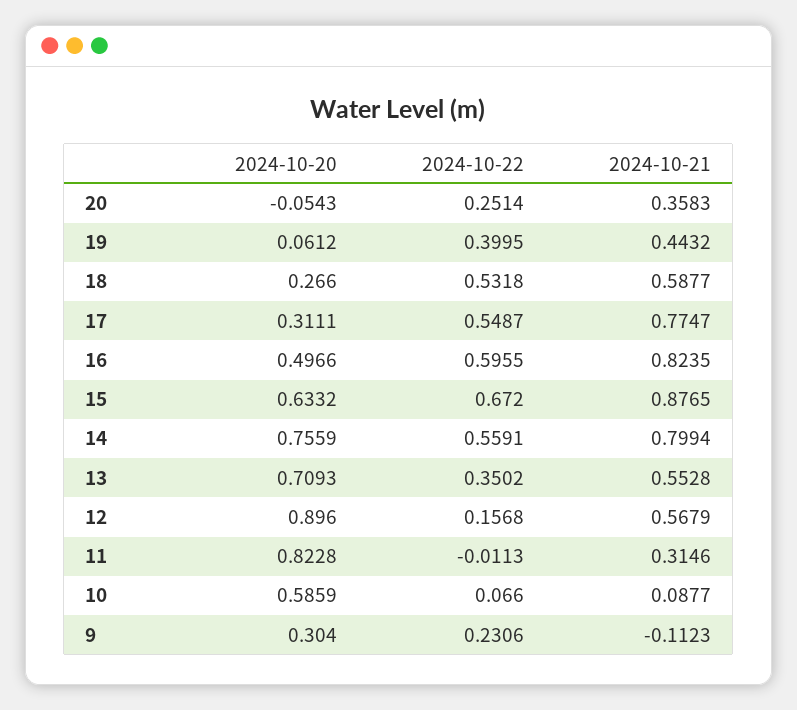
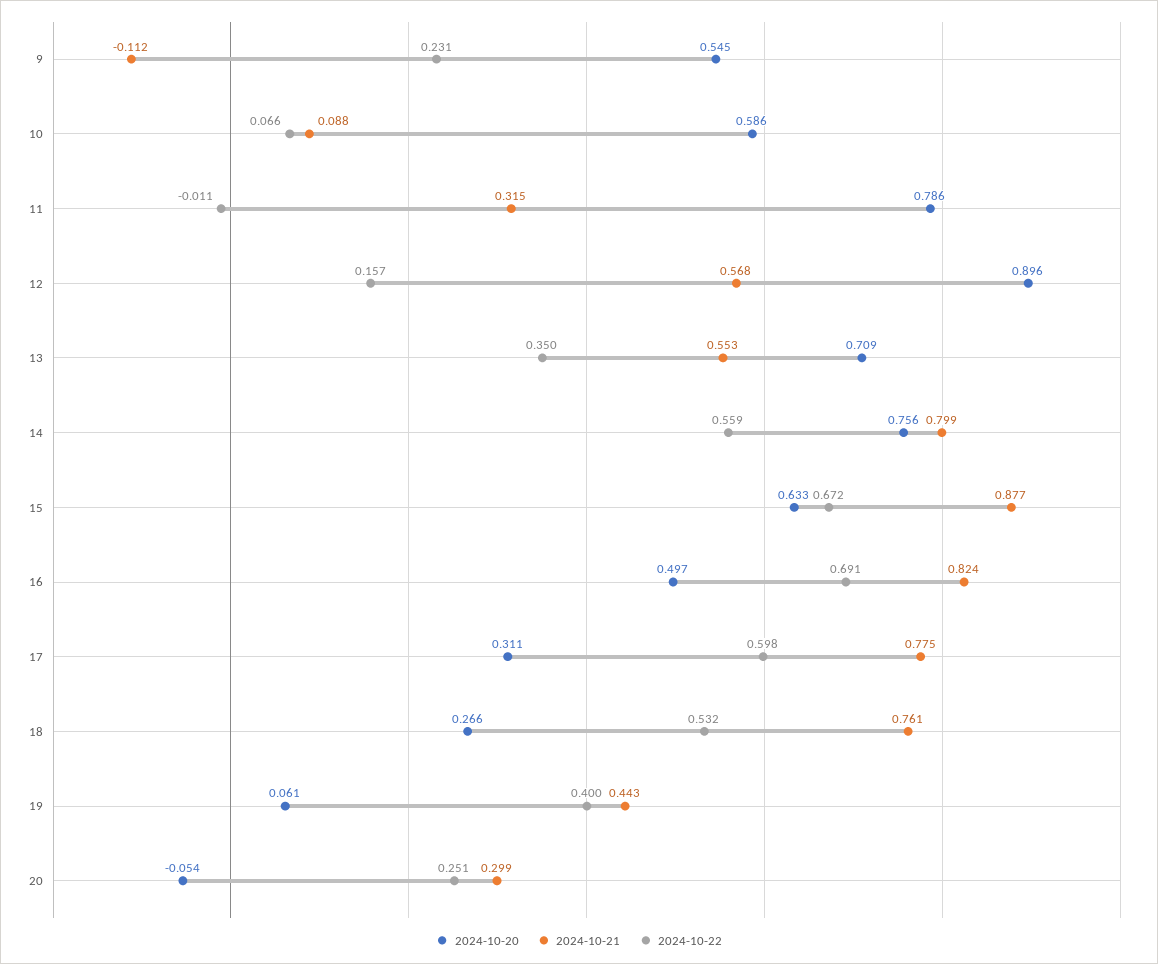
  {
    "2024-10-20": {
      "20": -0.0543,
      "19": 0.0612,
      "18": 0.266,
      "17": 0.3111,
      "16": 0.4966,
      "15": 0.6332,
      "14": 0.7559,
      "13": 0.7093,
      "12": 0.896,
-     "11": 0.8228,
+     "11": 0.786,
      "10": 0.5859,
-     "9": 0.304
+     "9": 0.545
    },
    "2024-10-22": {
      "20": 0.2514,
      "19": 0.3995,
      "18": 0.5318,
-     "17": 0.5487,
+     "17": 0.598,
-     "16": 0.5955,
+     "16": 0.691,
      "15": 0.672,
      "14": 0.5591,
      "13": 0.3502,
      "12": 0.1568,
      "11": -0.0113,
      "10": 0.066,
      "9": 0.2306
    },
    "2024-10-21": {
-     "20": 0.3583,
+     "20": 0.299,
      "19": 0.4432,
-     "18": 0.5877,
+     "18": 0.761,
      "17": 0.7747,
      "16": 0.8235,
      "15": 0.8765,
      "14": 0.7994,
      "13": 0.5528,
      "12": 0.5679,
      "11": 0.3146,
      "10": 0.0877,
      "9": -0.1123
    }
  }

